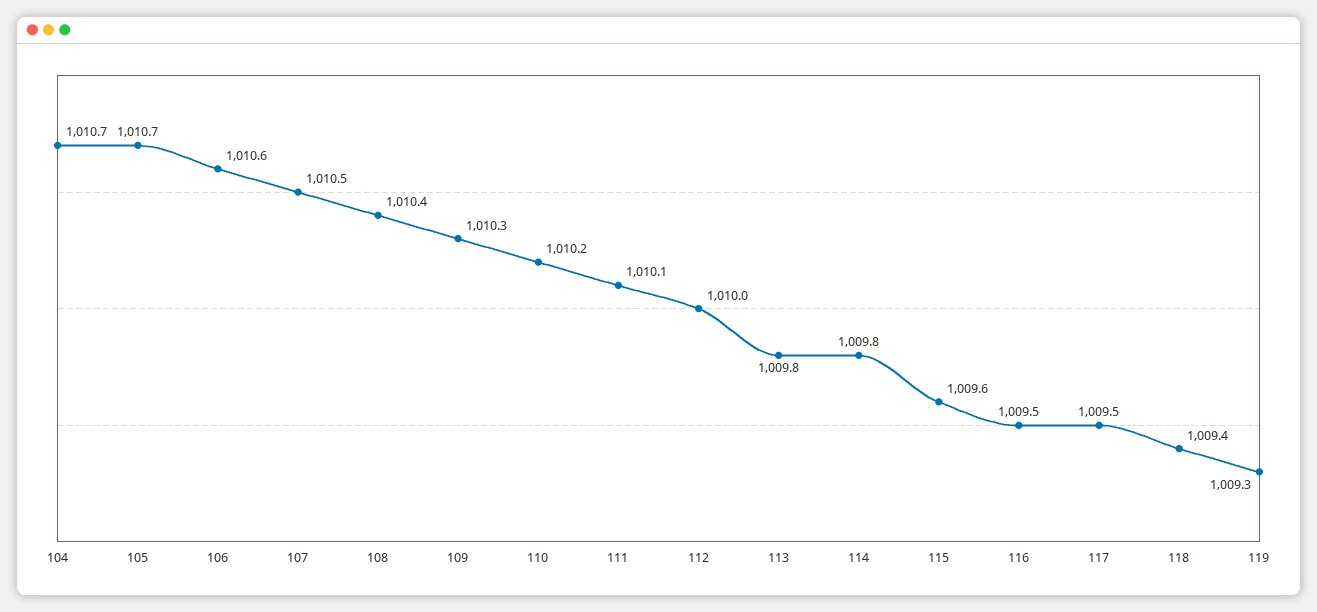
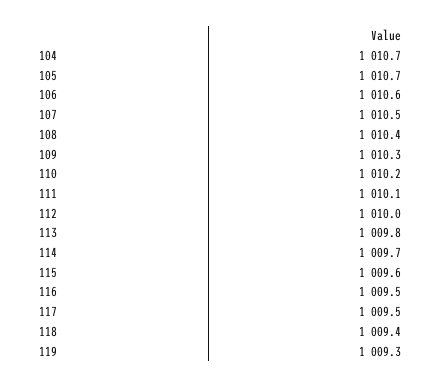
  {
    "104": 1010.7,
    "105": 1010.7,
    "106": 1010.6,
    "107": 1010.5,
    "108": 1010.4,
    "109": 1010.3,
    "110": 1010.2,
    "111": 1010.1,
    "112": 1010,
    "113": 1009.8,
-   "114": 1009.8,
+   "114": 1009.7,
    "115": 1009.6,
    "116": 1009.5,
    "117": 1009.5,
    "118": 1009.4,
    "119": 1009.3
  }

